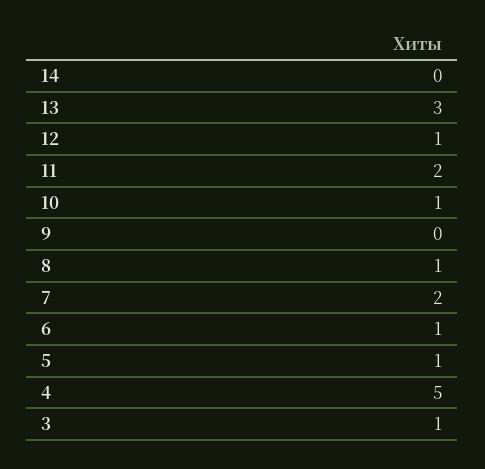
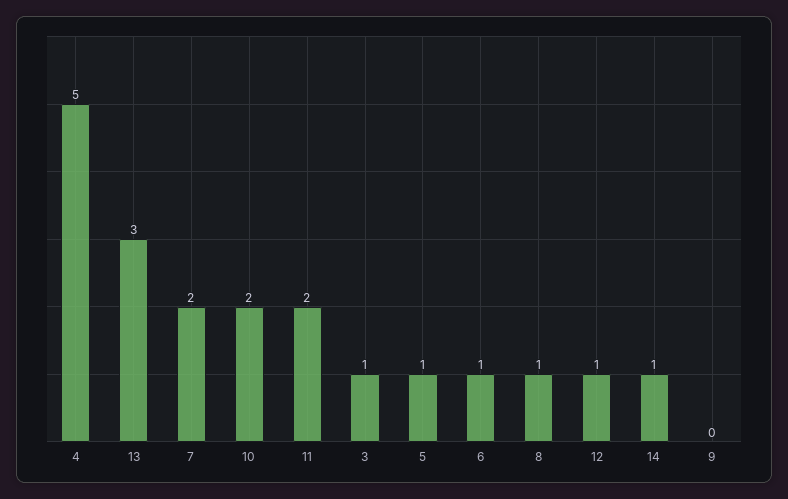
  {
-   "14": 0,
+   "14": 1,
    "13": 3,
    "12": 1,
    "11": 2,
-   "10": 1,
+   "10": 2,
    "9": 0,
    "8": 1,
    "7": 2,
    "6": 1,
    "5": 1,
    "4": 5,
    "3": 1
  }

